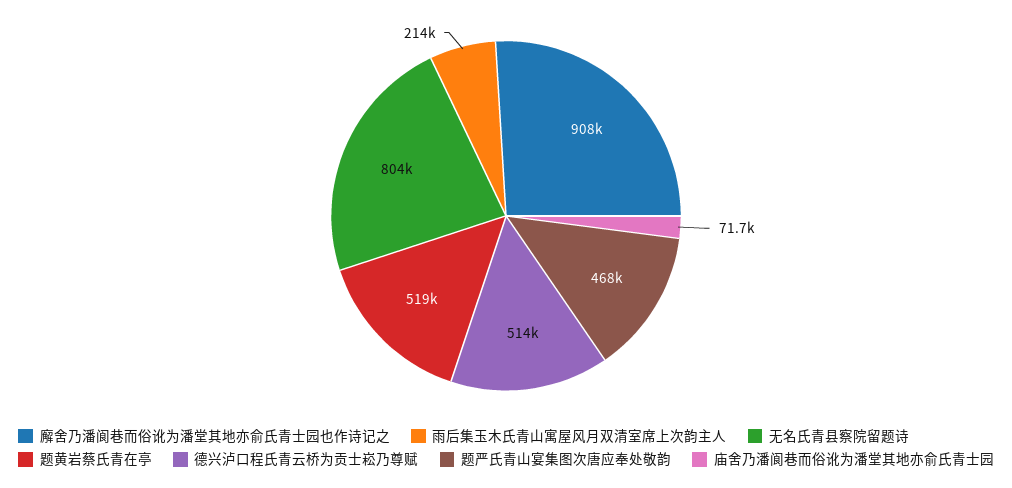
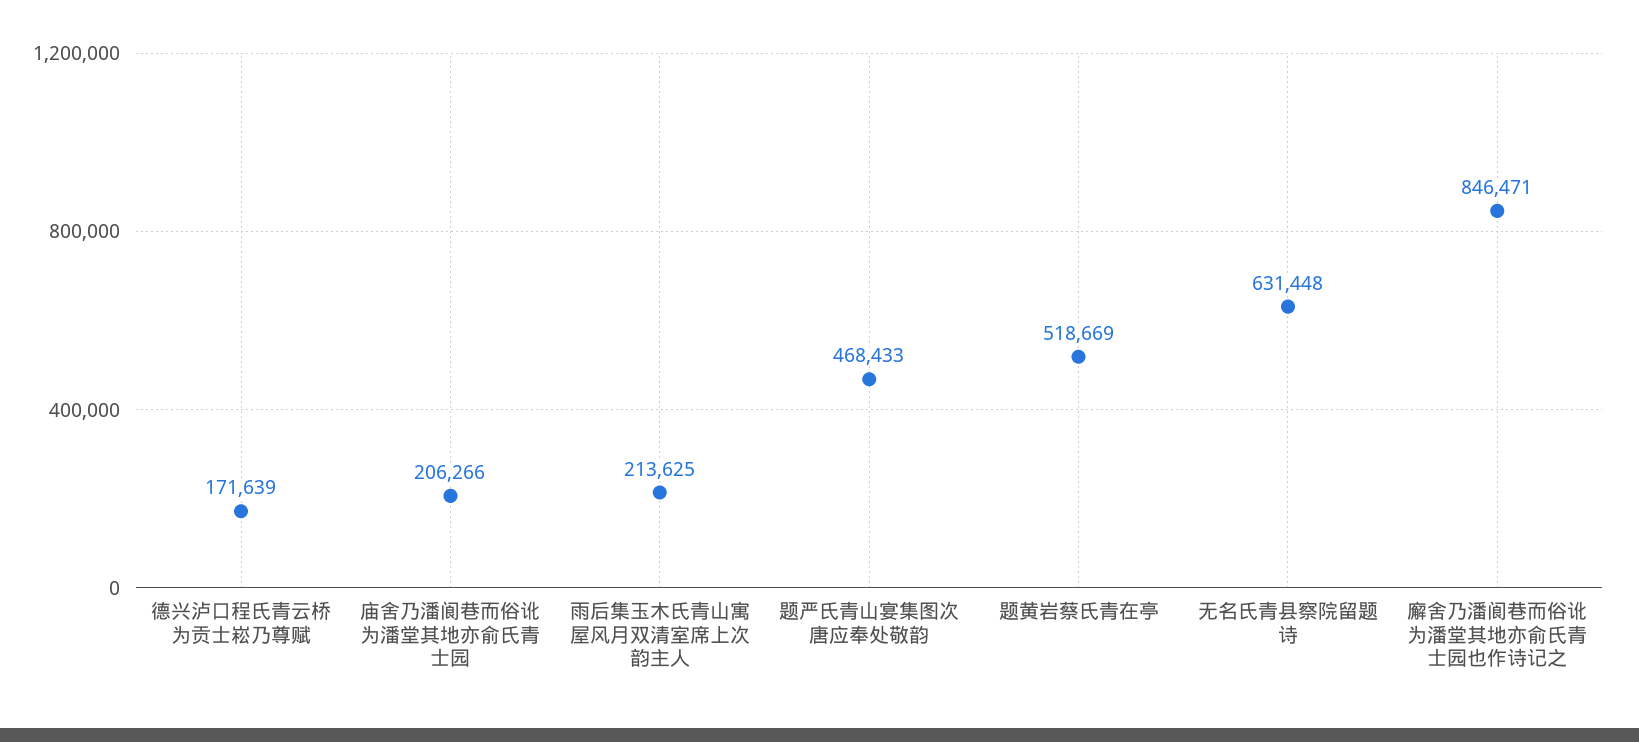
  {
-   "廨舍乃潘阆巷而俗讹为潘堂其地亦俞氏青士园也作诗记之": 908000,
+   "廨舍乃潘阆巷而俗讹为潘堂其地亦俞氏青士园也作诗记之": 846471,
    "雨后集玉木氏青山寓屋风月双清室席上次韵主人": 213625,
-   "无名氏青县察院留题诗": 804000,
+   "无名氏青县察院留题诗": 631448,
    "题黄岩蔡氏青在亭": 518669,
-   "德兴泸口程氏青云桥为贡士崧乃尊赋": 514000,
+   "德兴泸口程氏青云桥为贡士崧乃尊赋": 171639,
    "题严氏青山宴集图次唐应奉处敬韵": 468433,
-   "庙舍乃潘阆巷而俗讹为潘堂其地亦俞氏青士园": 71700
+   "庙舍乃潘阆巷而俗讹为潘堂其地亦俞氏青士园": 206266
  }

